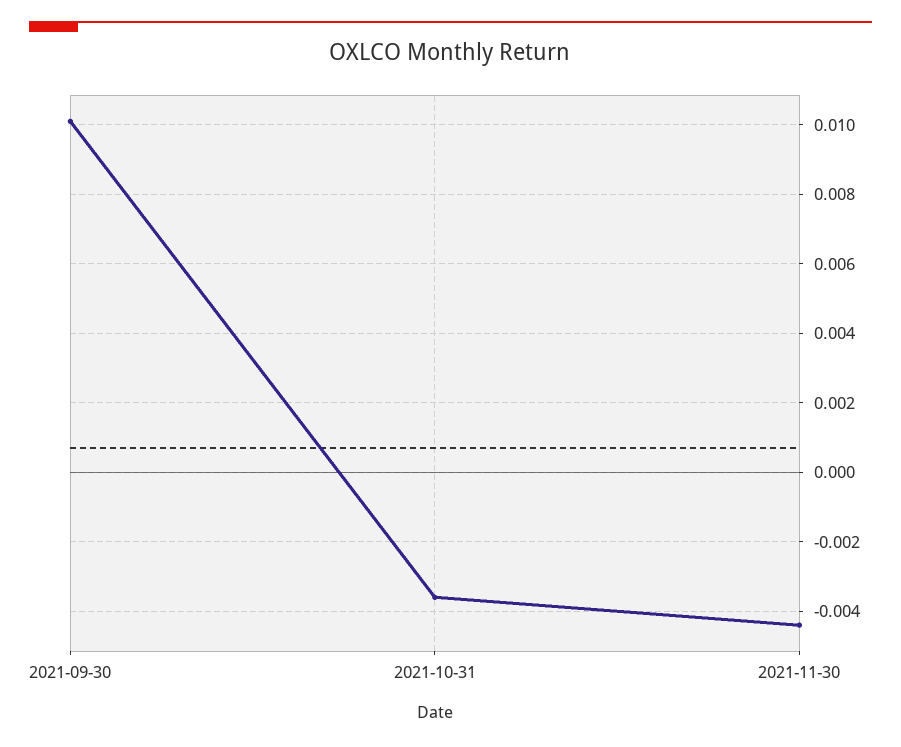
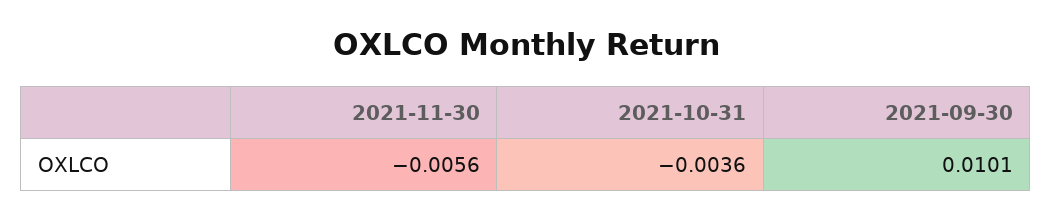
  {
    "2021-09-30": 0.0101,
    "2021-10-31": -0.0036,
-   "2021-11-30": -0.0045
+   "2021-11-30": -0.0056
  }

